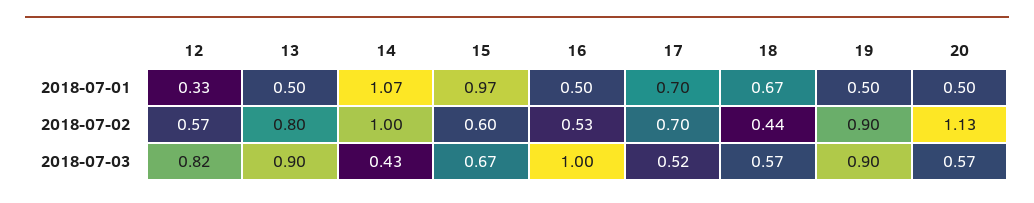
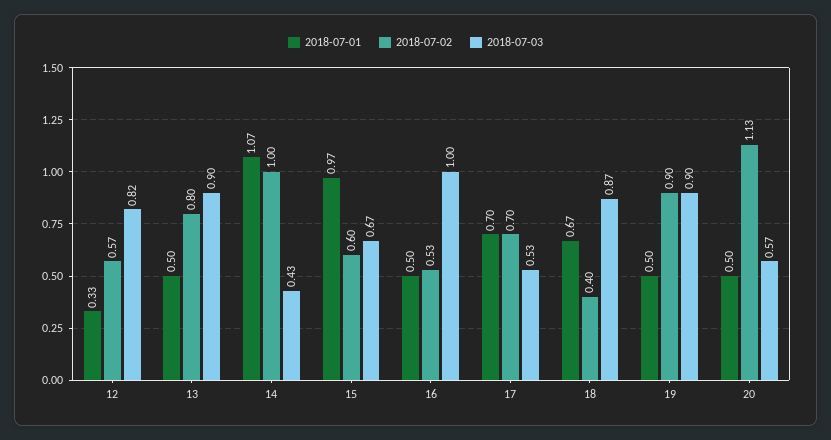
  {
    "2018-07-01": {
      "12": 0.33,
      "13": 0.5,
      "14": 1.07,
      "15": 0.97,
      "16": 0.5,
      "17": 0.7,
      "18": 0.67,
      "19": 0.5,
      "20": 0.5
    },
    "2018-07-02": {
      "12": 0.57,
      "13": 0.8,
      "14": 1,
      "15": 0.6,
      "16": 0.53,
      "17": 0.7,
-     "18": 0.44,
+     "18": 0.4,
      "19": 0.9,
      "20": 1.13
    },
    "2018-07-03": {
      "12": 0.82,
      "13": 0.9,
      "14": 0.43,
      "15": 0.67,
      "16": 1,
-     "17": 0.52,
+     "17": 0.53,
-     "18": 0.57,
+     "18": 0.87,
      "19": 0.9,
      "20": 0.57
    }
  }

